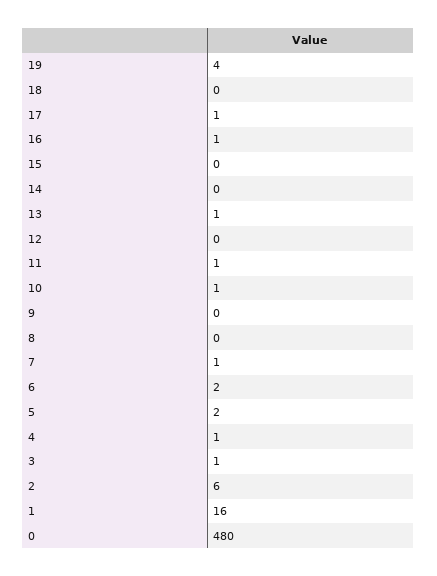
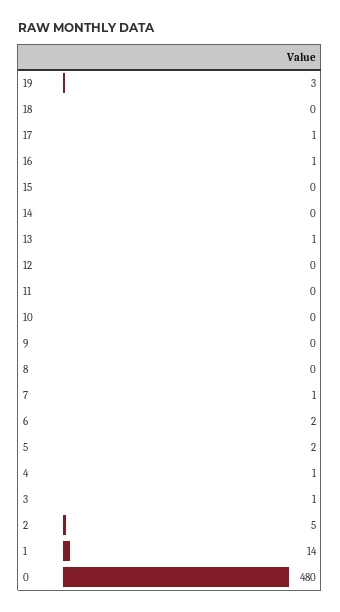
  {
-   "19": 4,
+   "19": 3,
    "18": 0,
    "17": 1,
    "16": 1,
    "15": 0,
    "14": 0,
    "13": 1,
    "12": 0,
-   "11": 1,
+   "11": 0,
-   "10": 1,
+   "10": 0,
    "9": 0,
    "8": 0,
    "7": 1,
    "6": 2,
    "5": 2,
    "4": 1,
    "3": 1,
-   "2": 6,
+   "2": 5,
-   "1": 16,
+   "1": 14,
    "0": 480
  }

